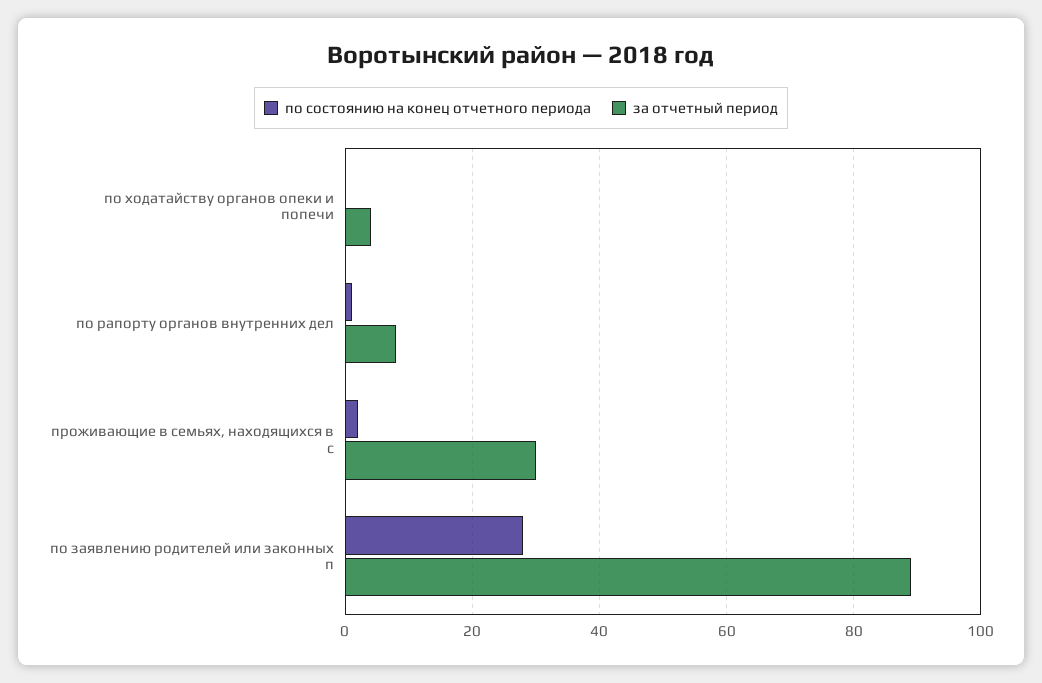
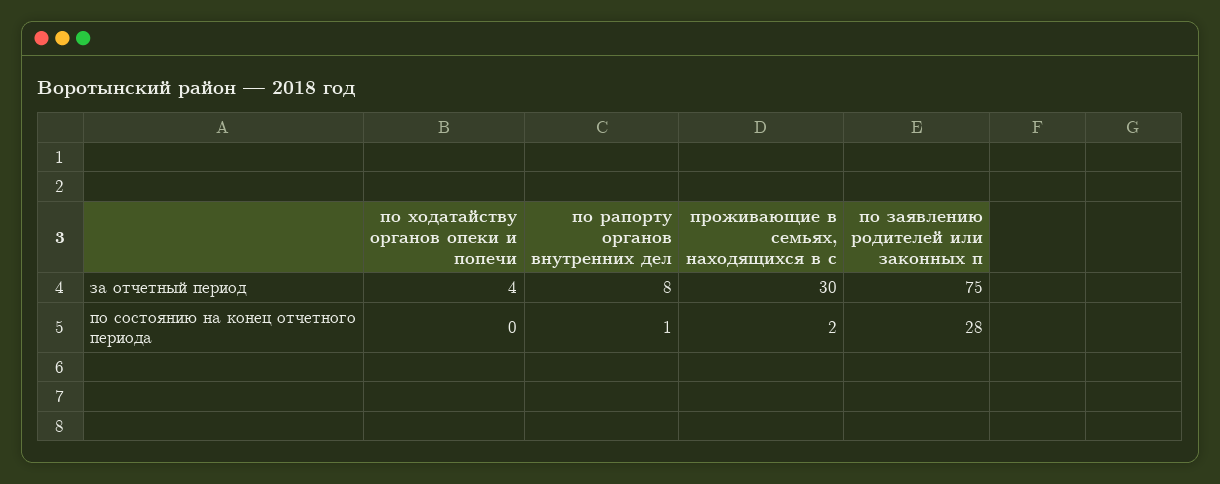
  {
    "по состоянию на конец отчетного периода": {
      "по ходатайству органов опеки и попечи": 0,
      "по рапорту органов внутренних дел": 1,
      "проживающие в семьях, находящихся в с": 2,
      "по заявлению родителей или законных п": 28
    },
    "за отчетный период": {
      "по ходатайству органов опеки и попечи": 4,
      "по рапорту органов внутренних дел": 8,
      "проживающие в семьях, находящихся в с": 30,
-     "по заявлению родителей или законных п": 90
+     "по заявлению родителей или законных п": 75
    }
  }

